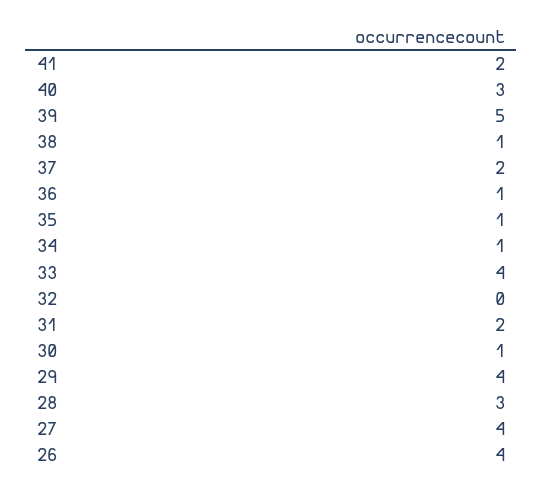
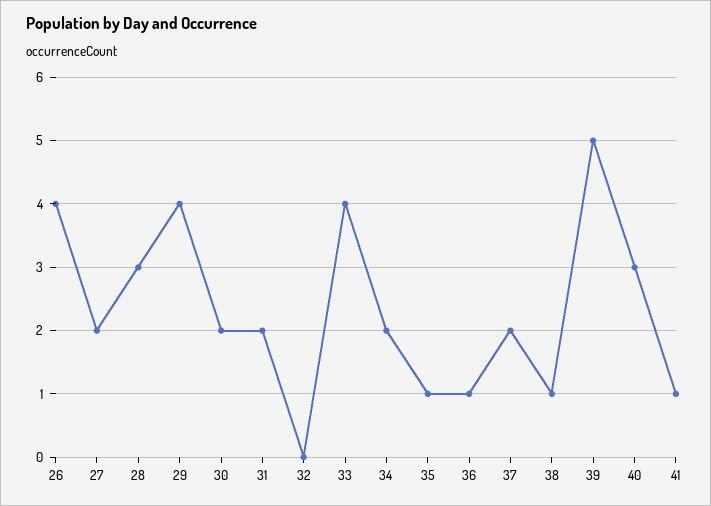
  {
-   "41": 2,
+   "41": 1,
    "40": 3,
    "39": 5,
    "38": 1,
    "37": 2,
    "36": 1,
    "35": 1,
-   "34": 1,
+   "34": 2,
    "33": 4,
    "32": 0,
    "31": 2,
-   "30": 1,
+   "30": 2,
    "29": 4,
    "28": 3,
-   "27": 4,
+   "27": 2,
    "26": 4
  }

